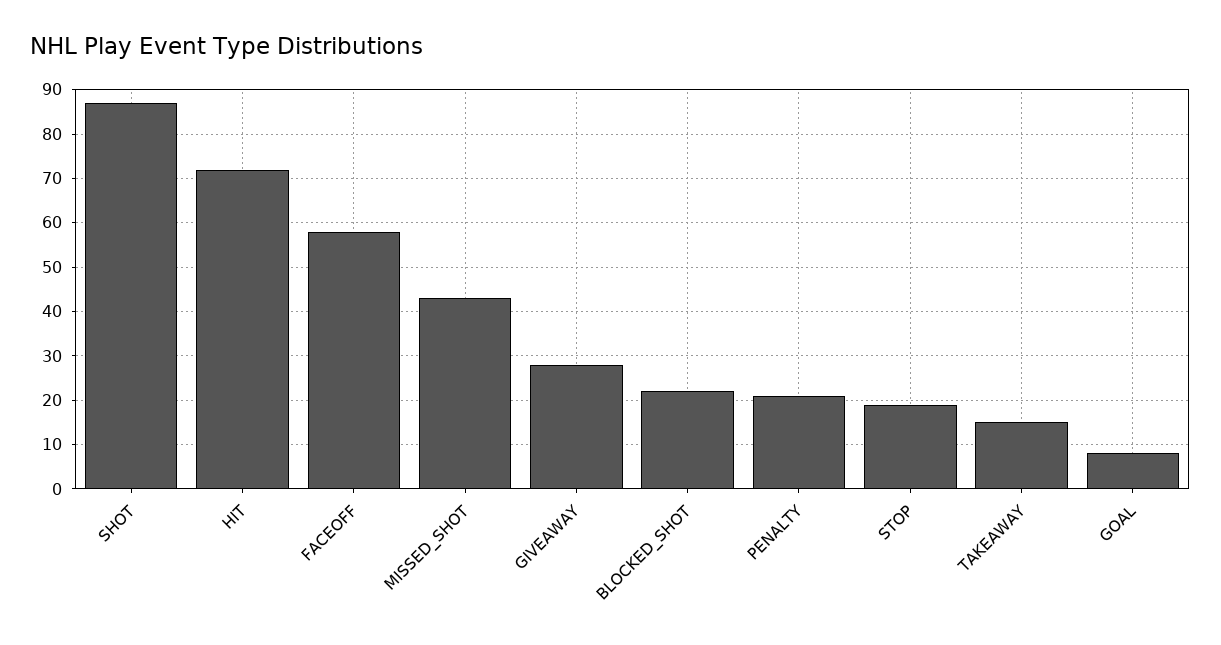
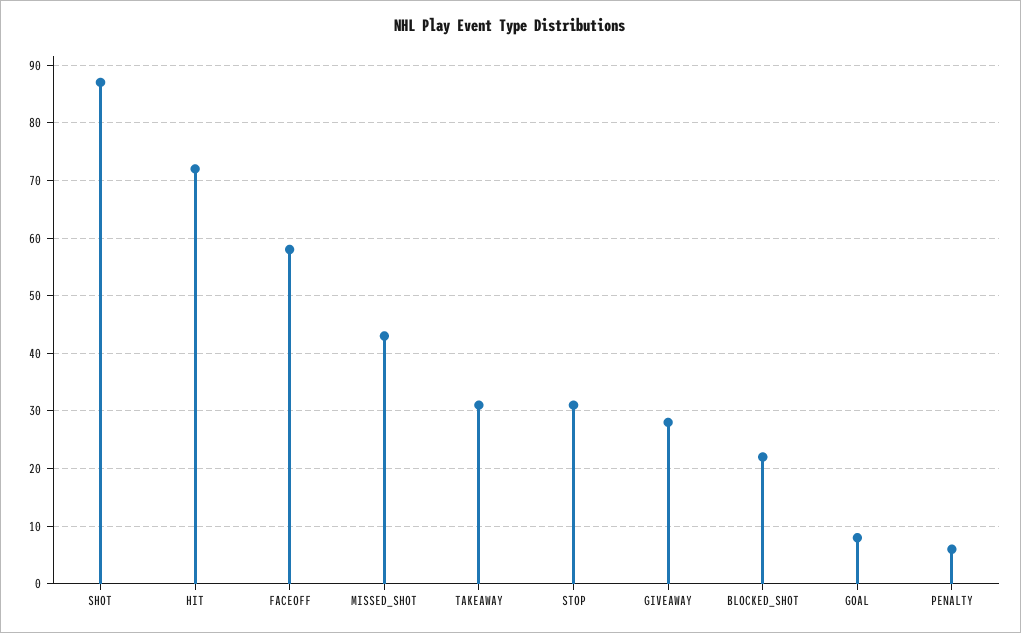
  {
    "SHOT": 85,
    "HIT": 70,
    "FACEOFF": 60,
    "MISSED_SHOT": 45,
    "GIVEAWAY": 30,
    "BLOCKED_SHOT": 20,
-   "PENALTY": 20,
+   "PENALTY": 5,
-   "STOP": 20,
+   "STOP": 30,
-   "TAKEAWAY": 15,
+   "TAKEAWAY": 30,
    "GOAL": 10
  }

